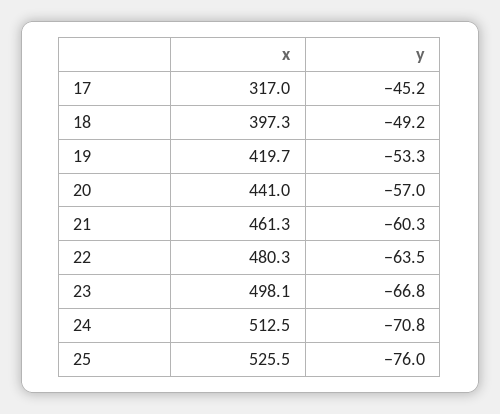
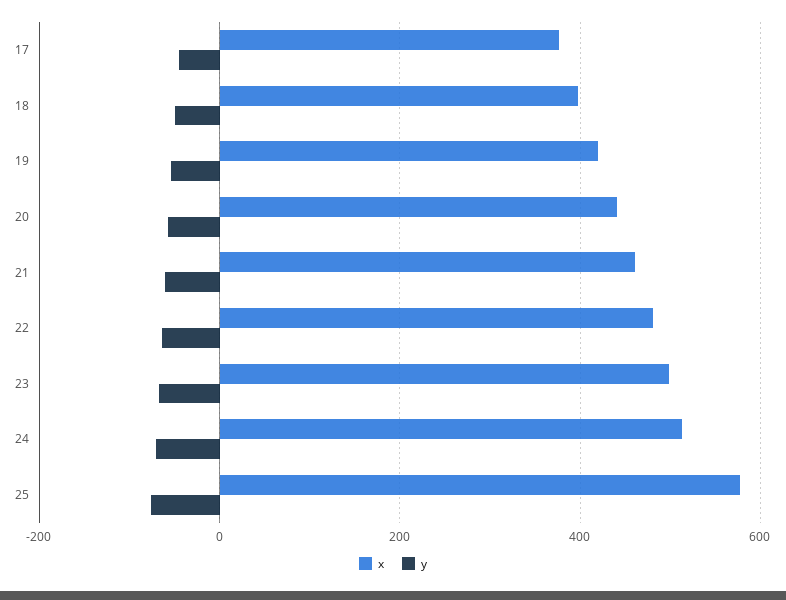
  {
    "x": {
-     "17": 317,
+     "17": 380,
      "18": 397.3,
      "19": 419.7,
      "20": 441,
      "21": 461.3,
      "22": 480.3,
      "23": 498.1,
      "24": 512.5,
-     "25": 525.5
+     "25": 580
    },
    "y": {
      "17": -45.2,
      "18": -49.2,
      "19": -53.3,
      "20": -57,
      "21": -60.3,
      "22": -63.5,
      "23": -66.8,
      "24": -70.8,
      "25": -76
    }
  }

